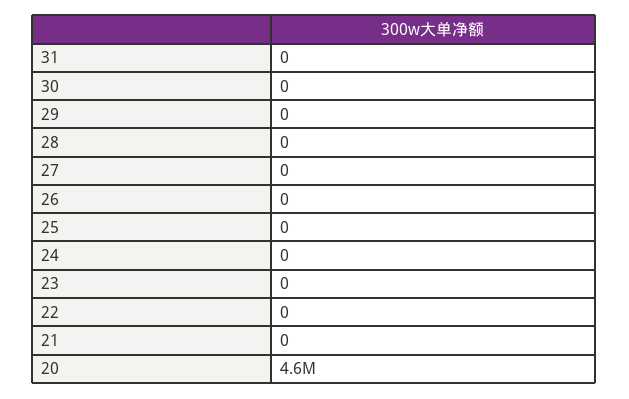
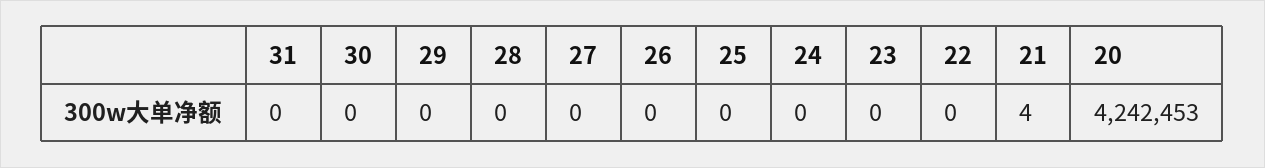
  {
    "31": 0,
    "30": 0,
    "29": 0,
    "28": 0,
    "27": 0,
    "26": 0,
    "25": 0,
    "24": 0,
    "23": 0,
    "22": 0,
-   "21": 0,
+   "21": 4,
-   "20": 4600000
+   "20": 4242453
  }

